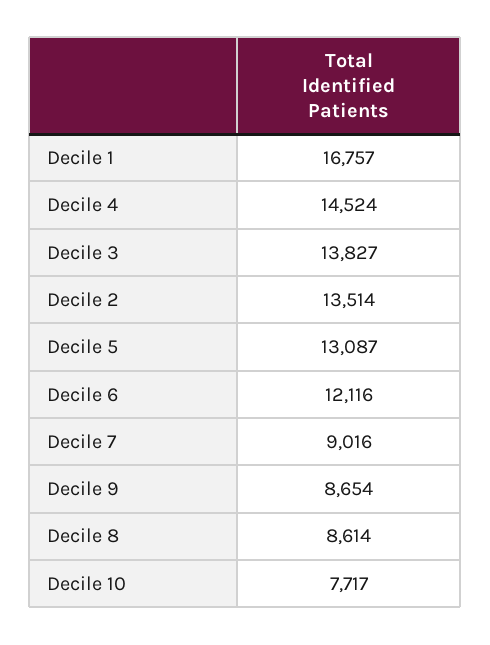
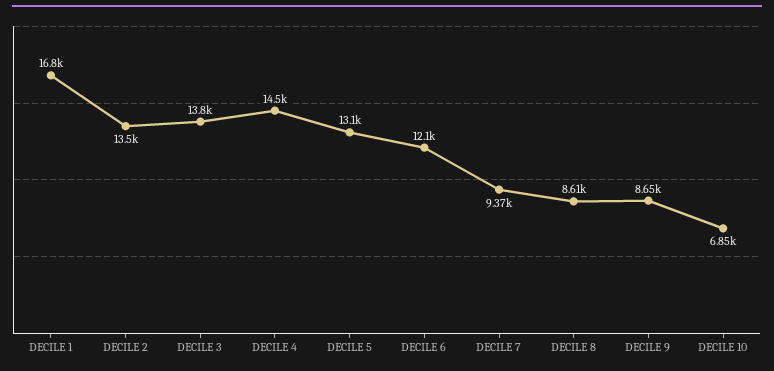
  {
    "Decile 1": 16757,
    "Decile 4": 14524,
    "Decile 3": 13827,
    "Decile 2": 13514,
    "Decile 5": 13087,
    "Decile 6": 12116,
-   "Decile 7": 9016,
+   "Decile 7": 9370,
    "Decile 9": 8654,
    "Decile 8": 8614,
-   "Decile 10": 7717
+   "Decile 10": 6850
  }

